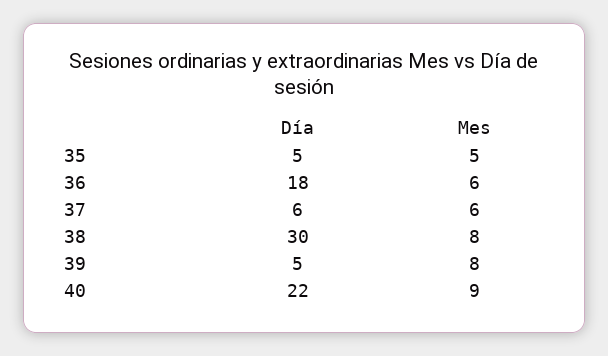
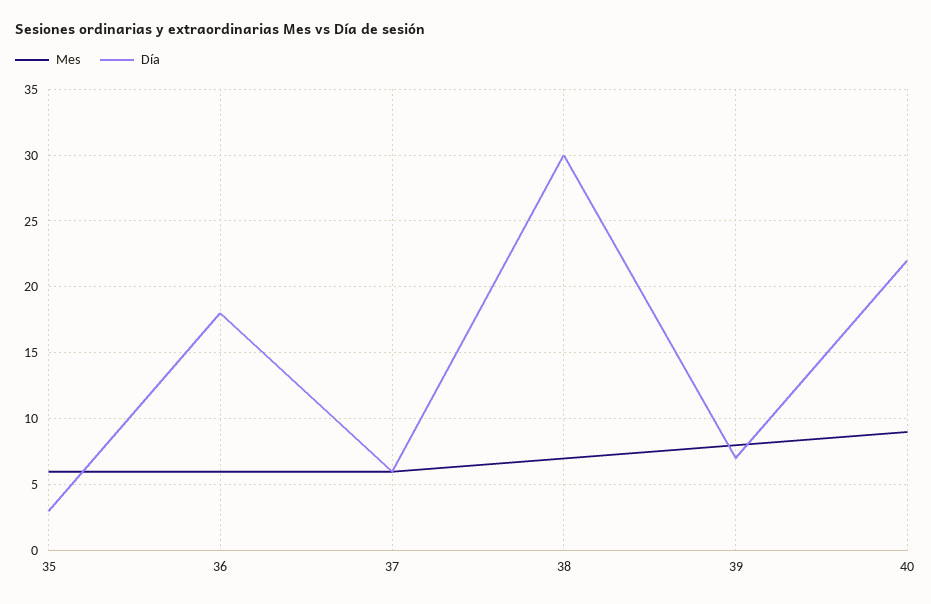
  {
    "Día": {
-     "35": 5,
+     "35": 3,
      "36": 18,
      "37": 6,
      "38": 30,
-     "39": 5,
+     "39": 7,
      "40": 22
    },
    "Mes": {
-     "35": 5,
+     "35": 6,
      "36": 6,
      "37": 6,
-     "38": 8,
+     "38": 7,
      "39": 8,
      "40": 9
    }
  }

